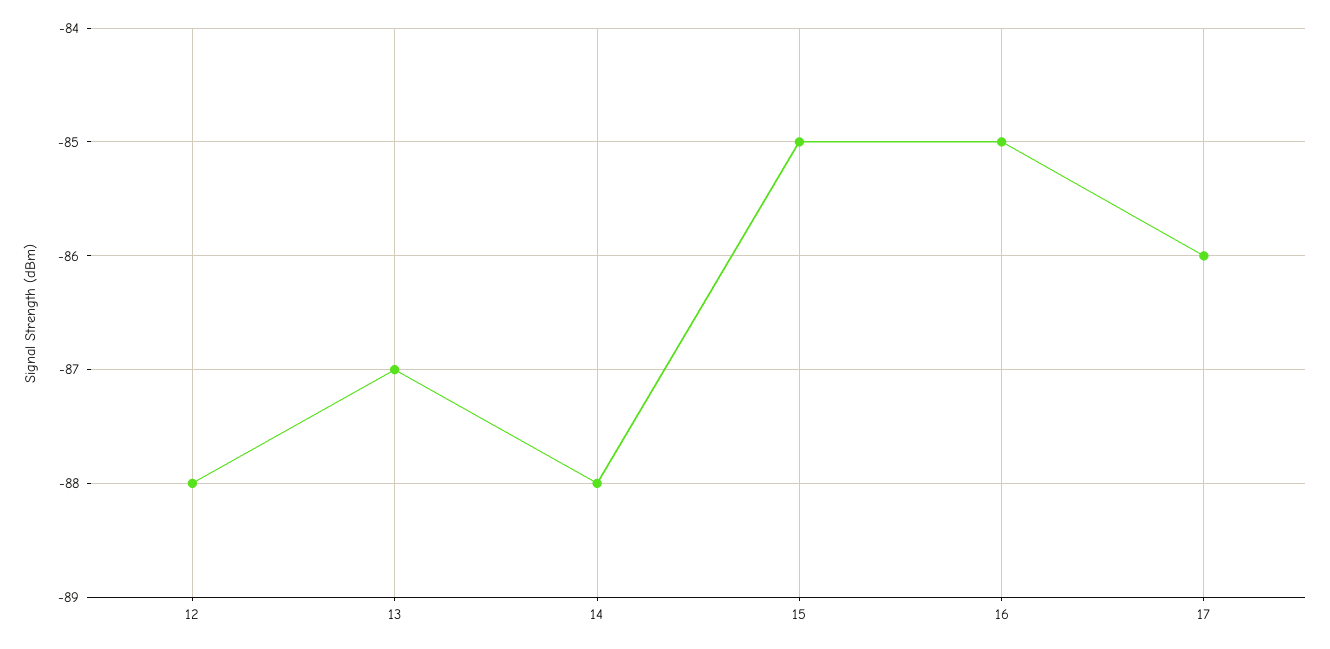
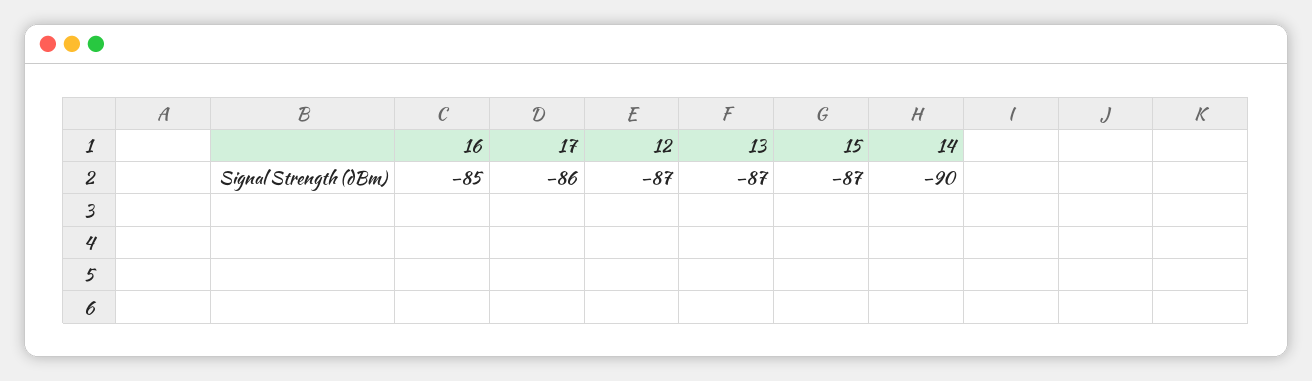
  {
-   "12": -88,
+   "12": -87,
    "13": -87,
-   "14": -88,
+   "14": -90,
-   "15": -85,
+   "15": -87,
    "16": -85,
    "17": -86
  }

